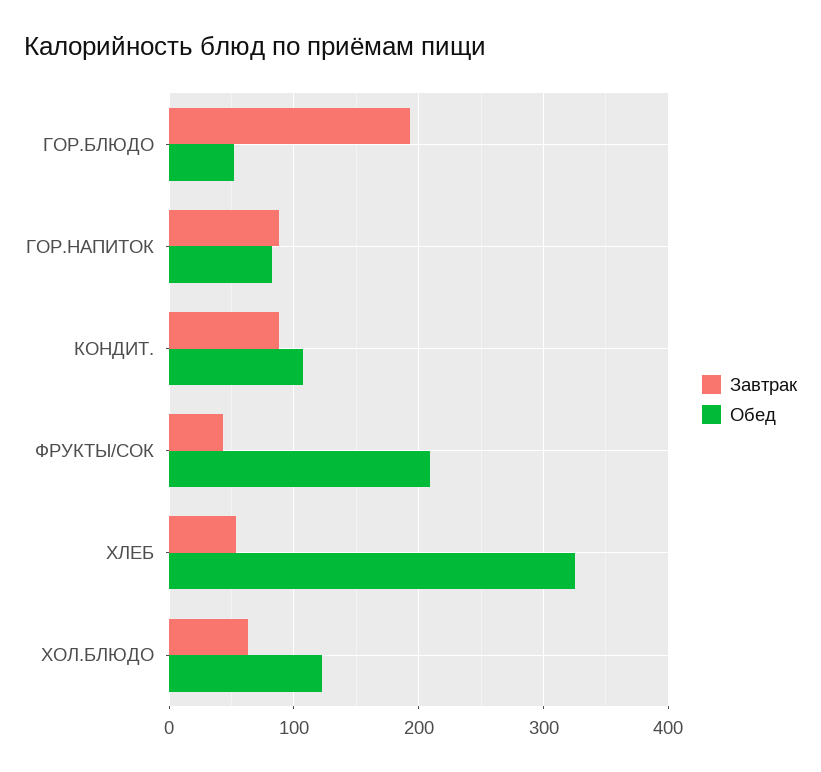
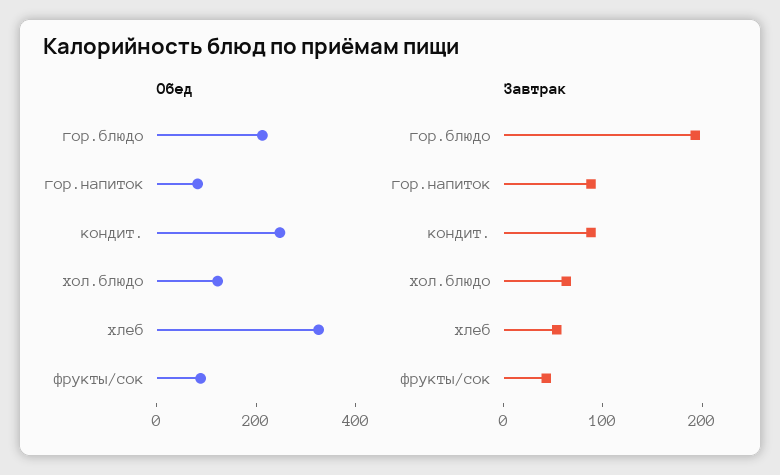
  {
    "Завтрак": {
      "ГОР.БЛЮДО": 190,
      "ГОР.НАПИТОК": 90,
      "КОНДИТ.": 90,
      "ФРУКТЫ/СОК": 40,
      "ХЛЕБ": 50,
      "ХОЛ.БЛЮДО": 60
    },
    "Обед": {
-     "ГОР.БЛЮДО": 50,
+     "ГОР.БЛЮДО": 200,
      "ГОР.НАПИТОК": 80,
-     "КОНДИТ.": 110,
+     "КОНДИТ.": 250,
-     "ФРУКТЫ/СОК": 210,
+     "ФРУКТЫ/СОК": 100,
      "ХЛЕБ": 330,
      "ХОЛ.БЛЮДО": 120
    }
  }

